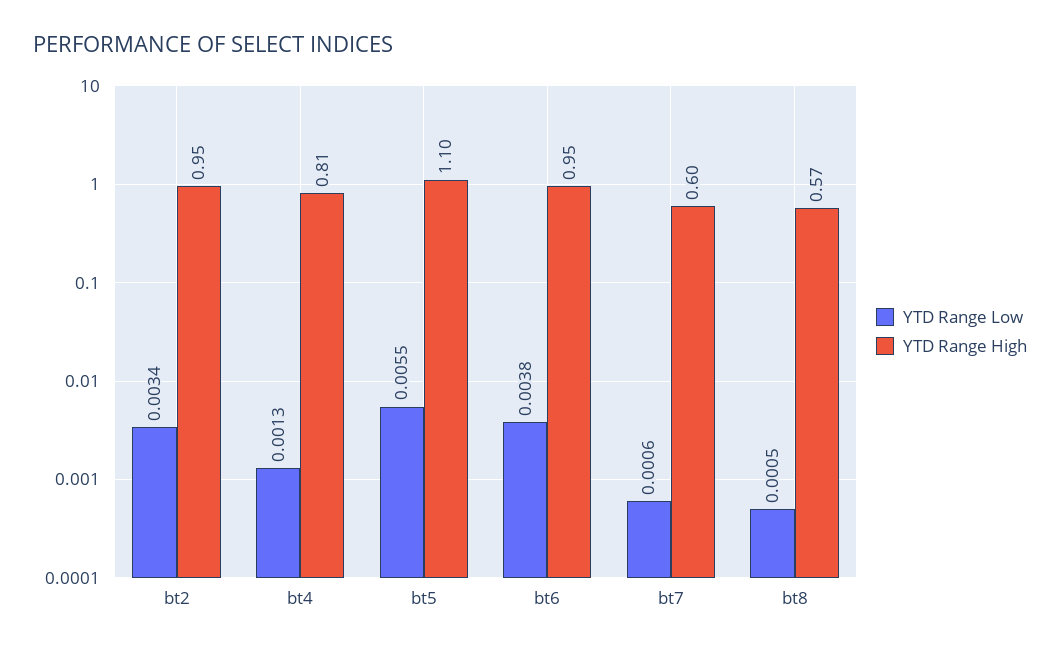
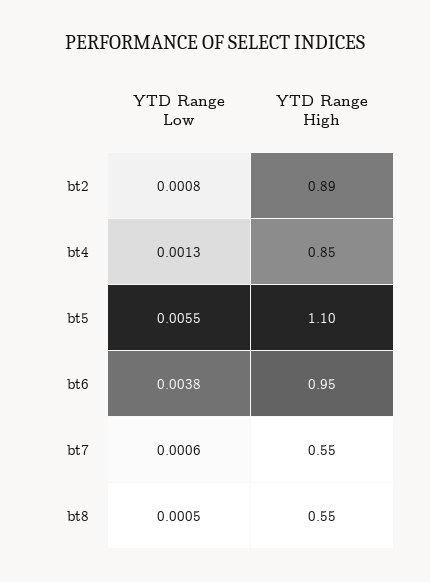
  {
    "YTD Range Low": {
-     "bt2": 0.0034,
+     "bt2": 0.0008,
      "bt4": 0.0013,
      "bt5": 0.0055,
      "bt6": 0.0038,
      "bt7": 0.0006,
      "bt8": 0.0005
    },
    "YTD Range High": {
-     "bt2": 0.95,
+     "bt2": 0.89,
-     "bt4": 0.81,
+     "bt4": 0.85,
      "bt5": 1.1,
      "bt6": 0.95,
-     "bt7": 0.6,
+     "bt7": 0.55,
-     "bt8": 0.57
+     "bt8": 0.55
    }
  }

